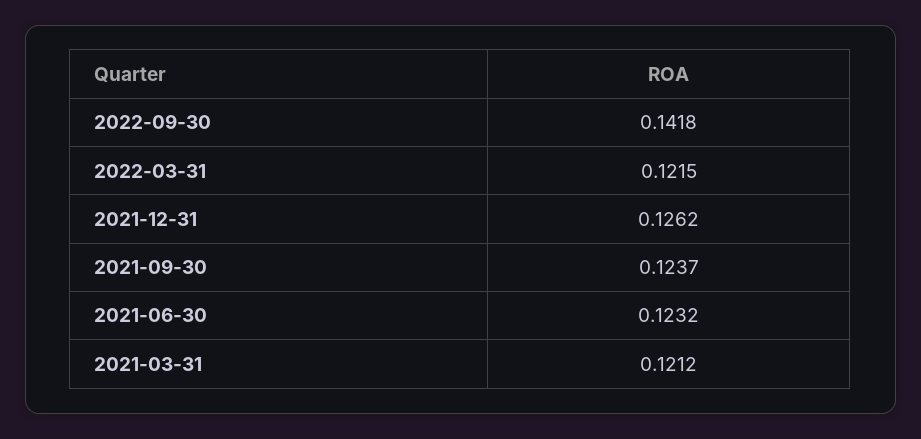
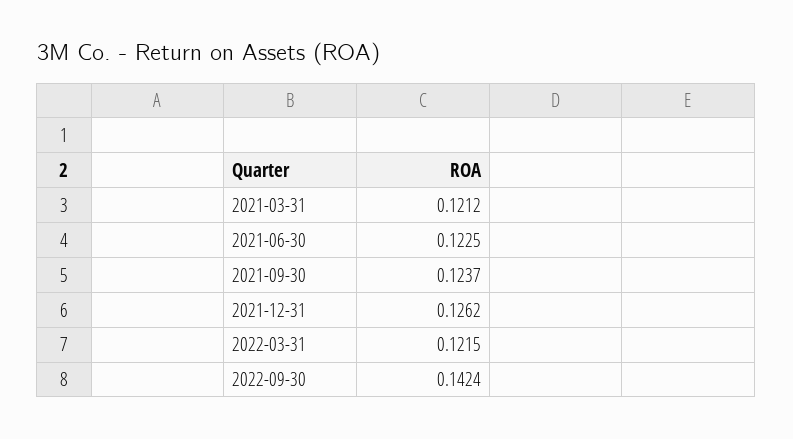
  {
-   "2022-09-30": 0.1418,
+   "2022-09-30": 0.1424,
    "2022-03-31": 0.1215,
    "2021-12-31": 0.1262,
    "2021-09-30": 0.1237,
-   "2021-06-30": 0.1232,
+   "2021-06-30": 0.1225,
    "2021-03-31": 0.1212
  }

